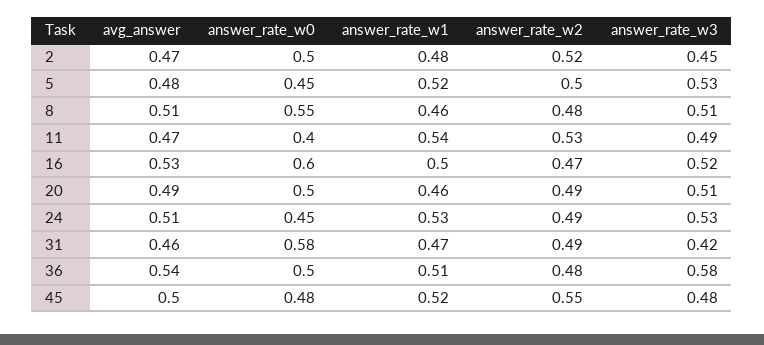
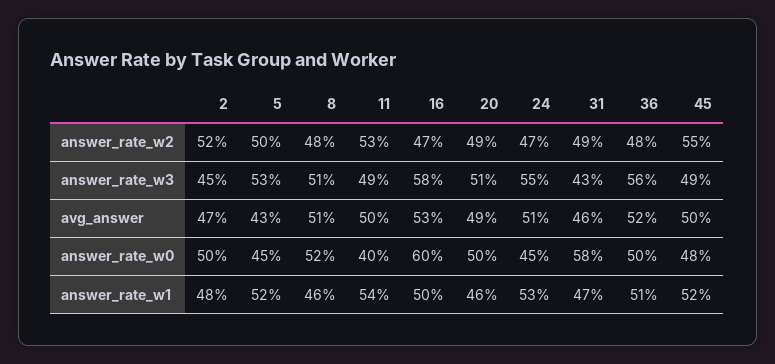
  {
    "avg_answer": {
      "2": 0.47,
-     "5": 0.48,
+     "5": 0.43,
      "8": 0.51,
-     "11": 0.47,
+     "11": 0.5,
      "16": 0.53,
      "20": 0.49,
      "24": 0.51,
      "31": 0.46,
-     "36": 0.54,
+     "36": 0.52,
      "45": 0.5
    },
    "answer_rate_w0": {
      "2": 0.5,
      "5": 0.45,
-     "8": 0.55,
+     "8": 0.52,
      "11": 0.4,
      "16": 0.6,
      "20": 0.5,
      "24": 0.45,
      "31": 0.58,
      "36": 0.5,
      "45": 0.48
    },
    "answer_rate_w1": {
      "2": 0.48,
      "5": 0.52,
      "8": 0.46,
      "11": 0.54,
      "16": 0.5,
      "20": 0.46,
      "24": 0.53,
      "31": 0.47,
      "36": 0.51,
      "45": 0.52
    },
    "answer_rate_w2": {
      "2": 0.52,
      "5": 0.5,
      "8": 0.48,
      "11": 0.53,
      "16": 0.47,
      "20": 0.49,
-     "24": 0.49,
+     "24": 0.47,
      "31": 0.49,
      "36": 0.48,
      "45": 0.55
    },
    "answer_rate_w3": {
      "2": 0.45,
      "5": 0.53,
      "8": 0.51,
      "11": 0.49,
-     "16": 0.52,
+     "16": 0.58,
      "20": 0.51,
-     "24": 0.53,
+     "24": 0.55,
-     "31": 0.42,
+     "31": 0.43,
-     "36": 0.58,
+     "36": 0.56,
-     "45": 0.48
+     "45": 0.49
    }
  }

